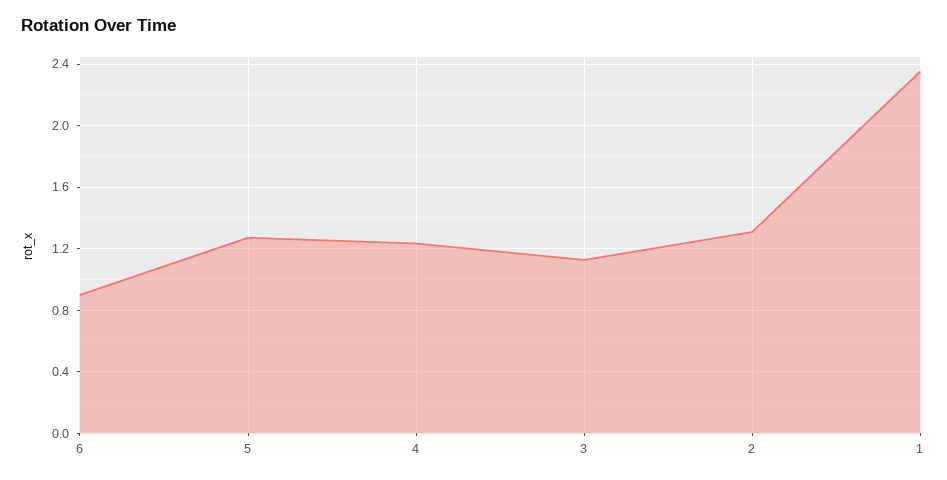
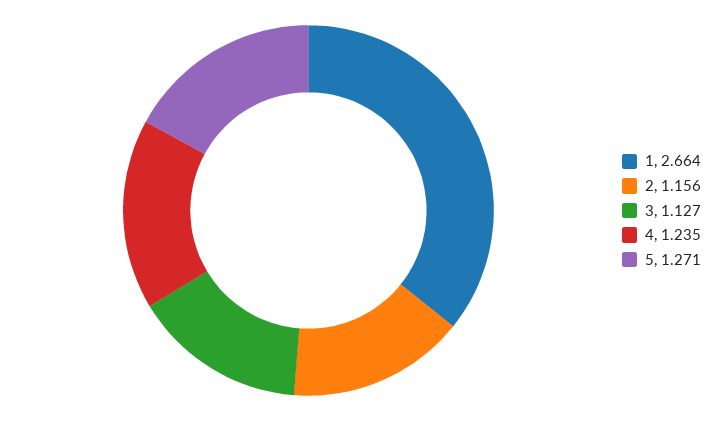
  {
-   "6": 0.9,
    "5": 1.271,
    "4": 1.235,
    "3": 1.127,
-   "2": 1.3,
+   "2": 1.156,
-   "1": 2.35
+   "1": 2.664
  }

